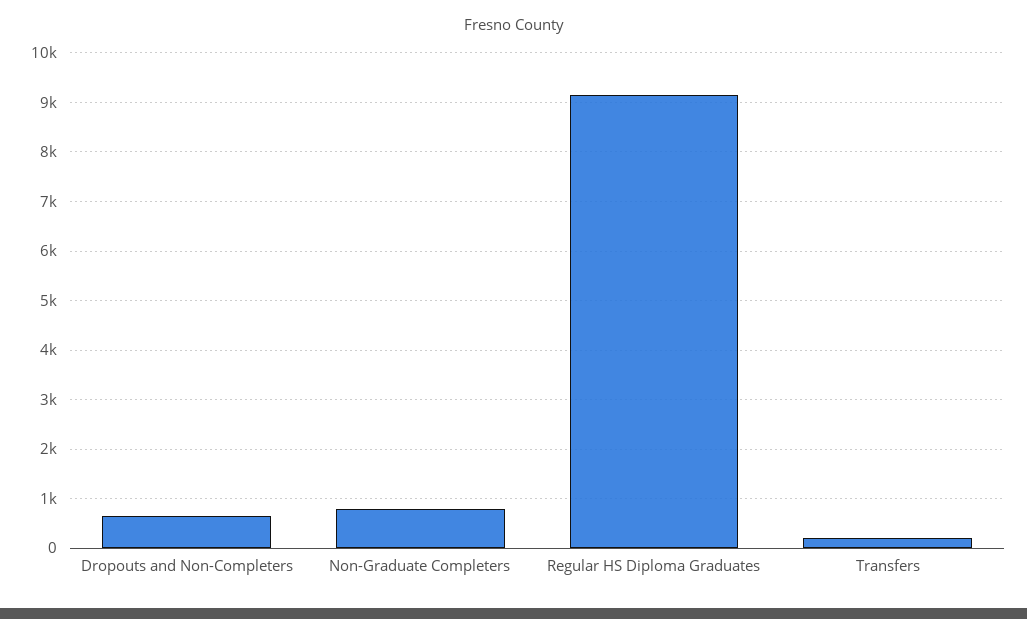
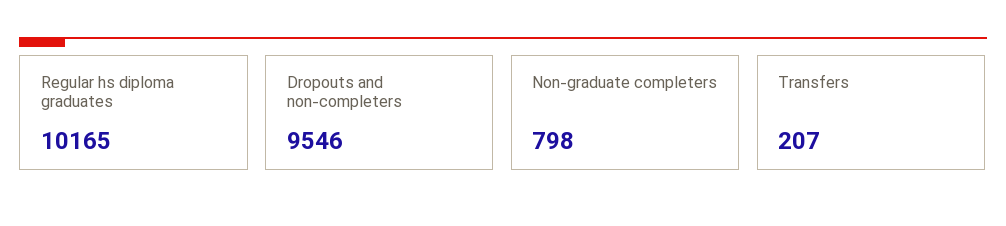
  {
-   "Dropouts and Non-Completers": 600,
+   "Dropouts and Non-Completers": 9546,
    "Non-Graduate Completers": 798,
-   "Regular HS Diploma Graduates": 9200,
+   "Regular HS Diploma Graduates": 10165,
    "Transfers": 207
  }

